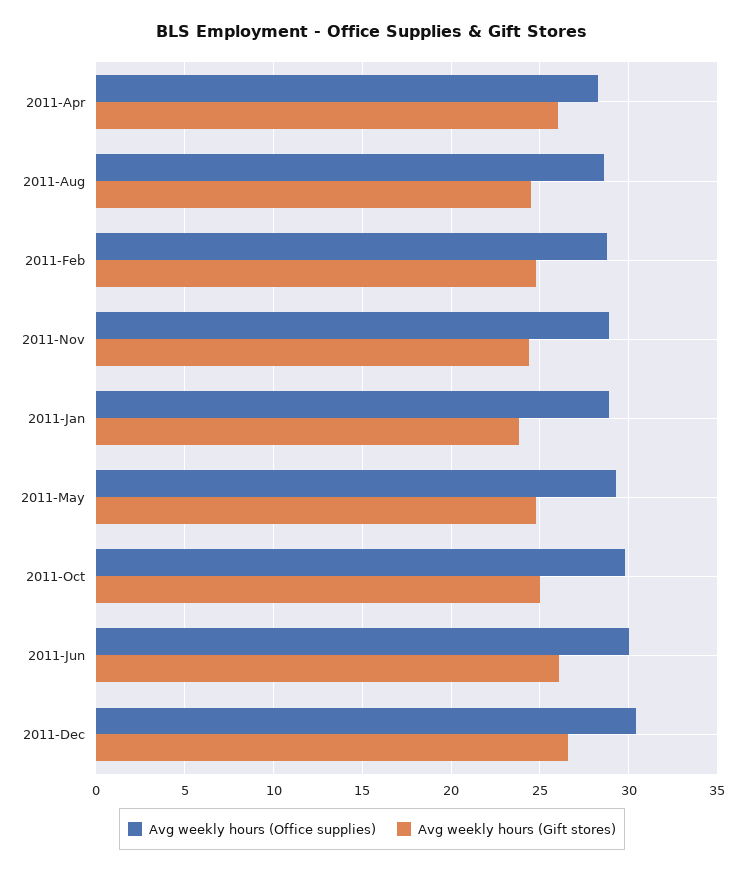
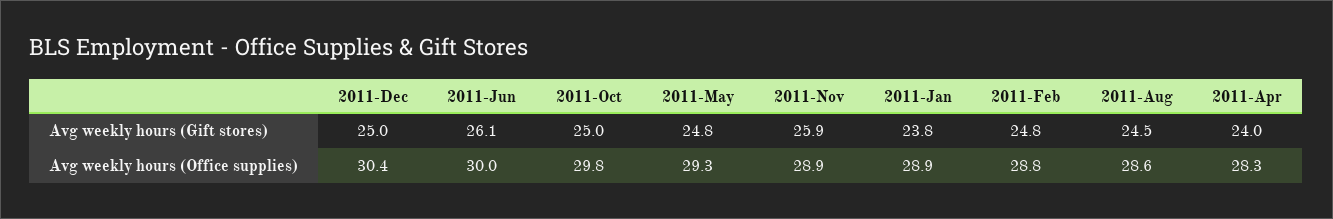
  {
    "Avg weekly hours (Office supplies)": {
      "2011-Apr": 28.3,
      "2011-Aug": 28.6,
      "2011-Feb": 28.8,
      "2011-Nov": 28.9,
      "2011-Jan": 28.9,
      "2011-May": 29.3,
      "2011-Oct": 29.8,
      "2011-Jun": 30,
      "2011-Dec": 30.4
    },
    "Avg weekly hours (Gift stores)": {
-     "2011-Apr": 26,
+     "2011-Apr": 24,
      "2011-Aug": 24.5,
      "2011-Feb": 24.8,
-     "2011-Nov": 24.5,
+     "2011-Nov": 25.9,
      "2011-Jan": 23.8,
      "2011-May": 24.8,
      "2011-Oct": 25,
      "2011-Jun": 26.1,
-     "2011-Dec": 26.5
+     "2011-Dec": 25
    }
  }

